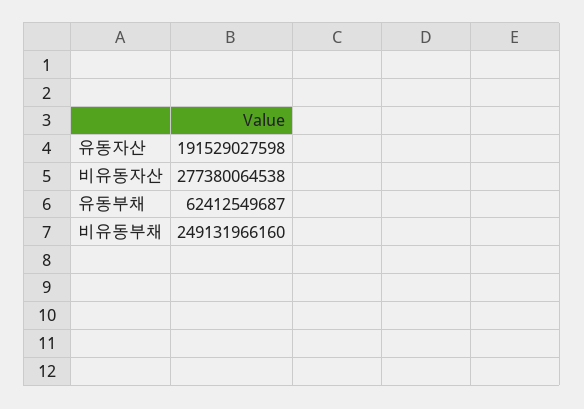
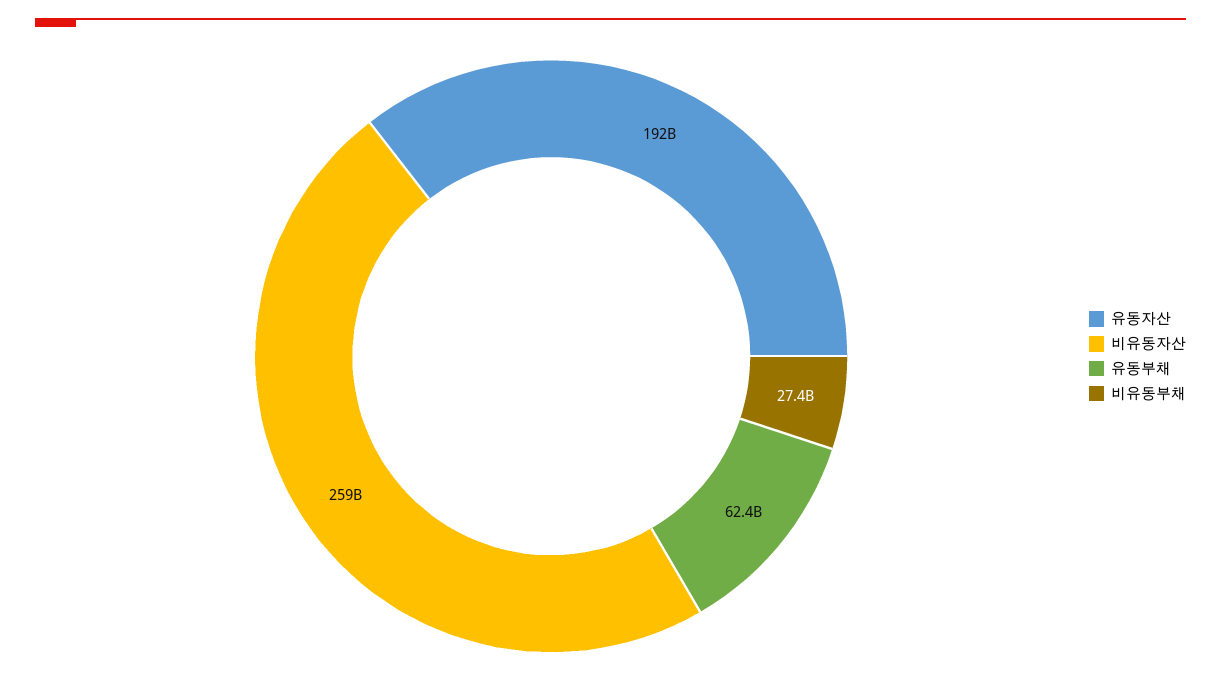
  {
    "유동자산": 191529027598,
-   "비유동자산": 277380064538,
+   "비유동자산": 259000000000,
    "유동부채": 62412549687,
-   "비유동부채": 249131966160
+   "비유동부채": 27400000000
  }

